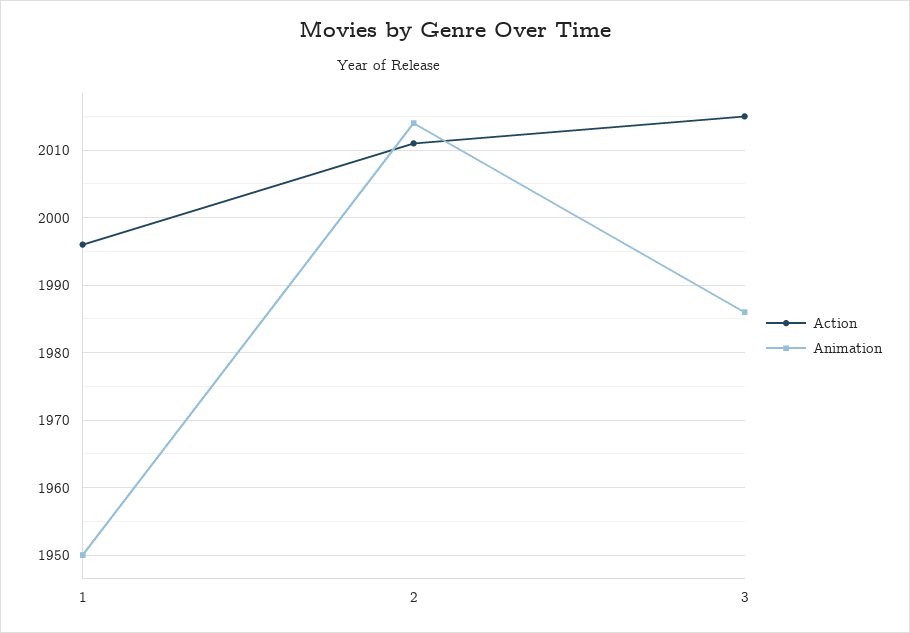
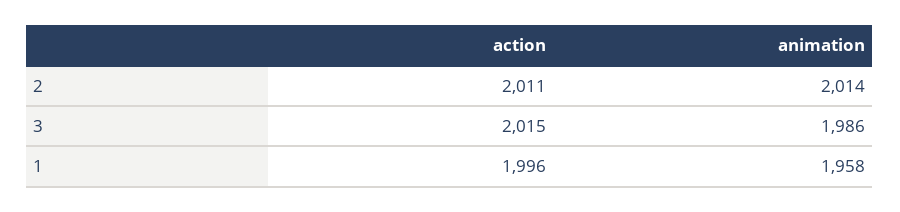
  {
    "Action": {
      "1": 1996,
      "2": 2011,
      "3": 2015
    },
    "Animation": {
-     "1": 1950,
+     "1": 1958,
      "2": 2014,
      "3": 1986
    }
  }

